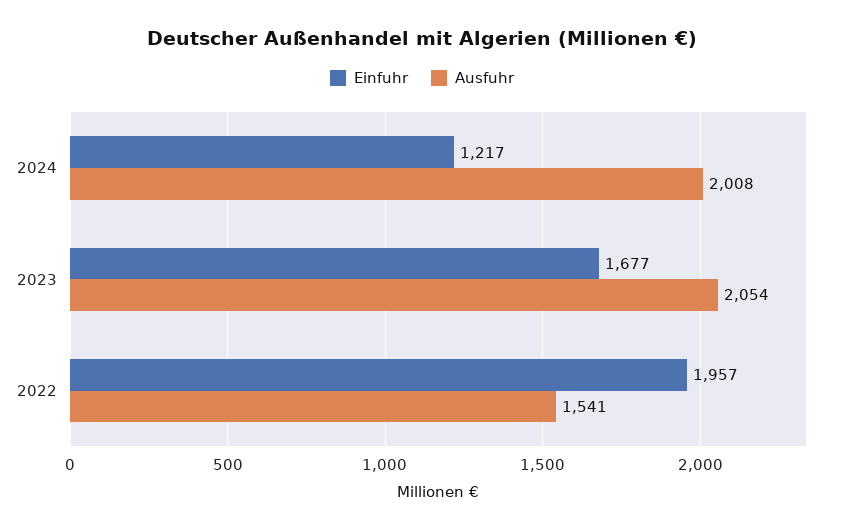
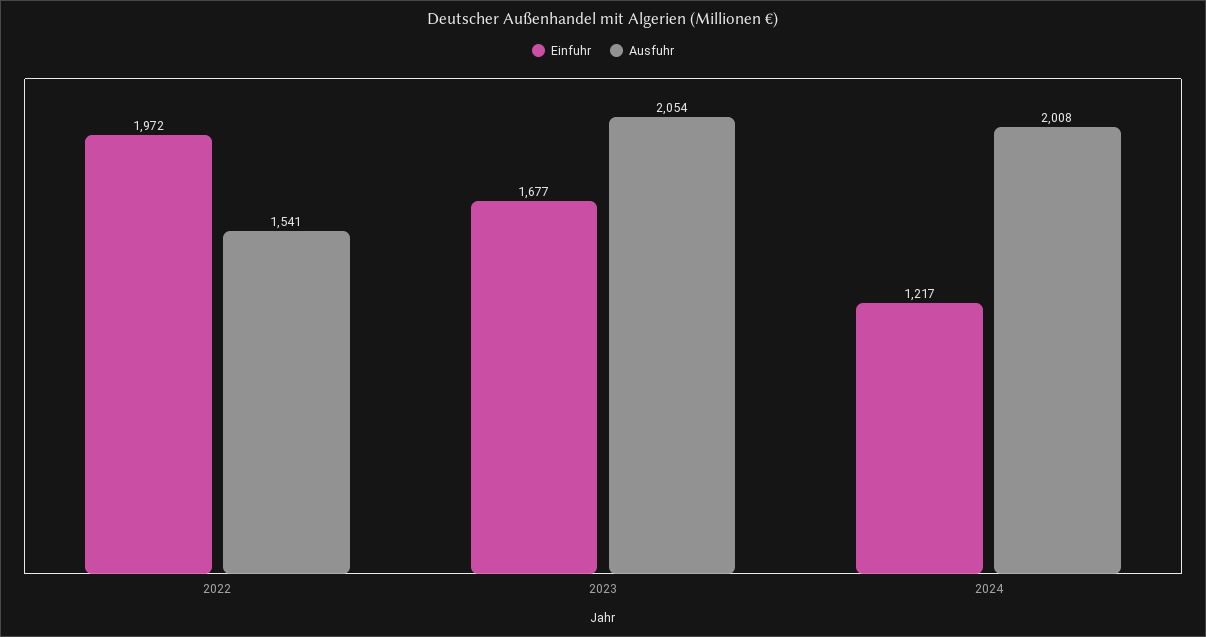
  {
    "Einfuhr": {
      "2024": 1217,
      "2023": 1677,
-     "2022": 1957
+     "2022": 1972
    },
    "Ausfuhr": {
      "2024": 2008,
      "2023": 2054,
      "2022": 1541
    }
  }

